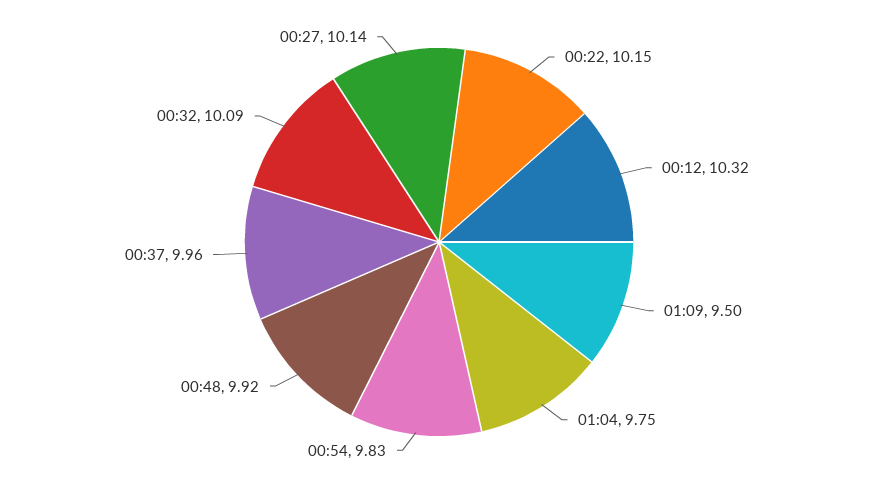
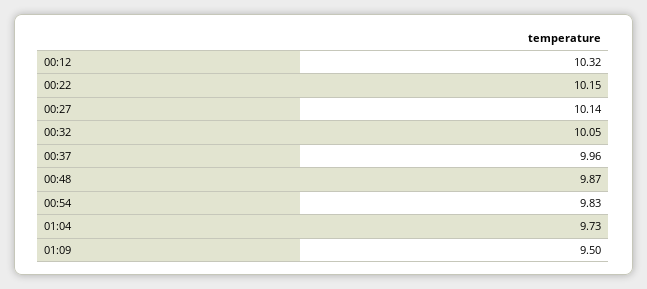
  {
    "00:22": 10.15,
    "00:12": 10.32,
    "01:09": 9.5,
-   "01:04": 9.75,
+   "01:04": 9.73,
    "00:54": 9.83,
-   "00:48": 9.92,
+   "00:48": 9.87,
    "00:37": 9.96,
-   "00:32": 10.09,
+   "00:32": 10.05,
    "00:27": 10.14
  }

